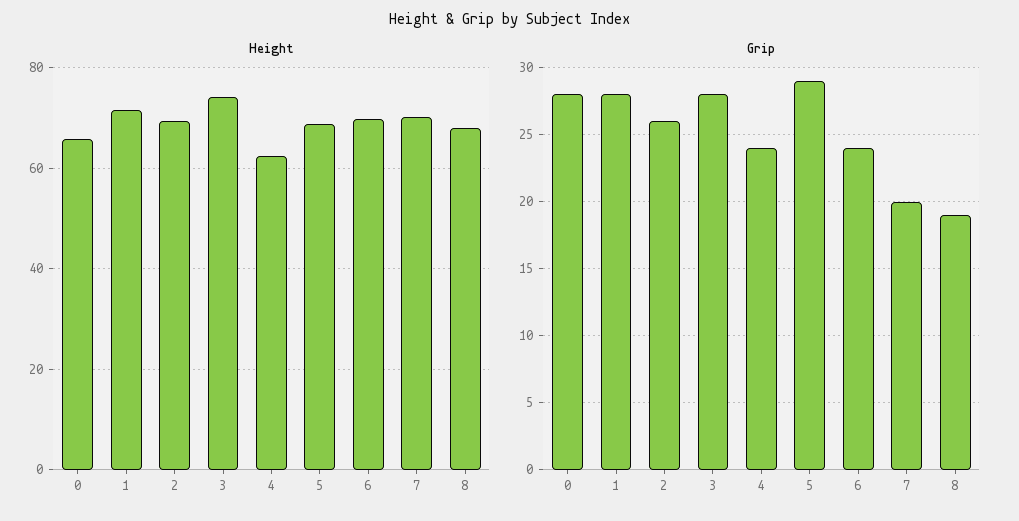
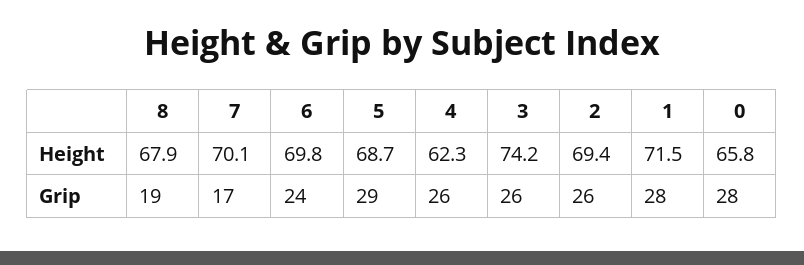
  {
    "Height": {
      "0": 65.8,
      "1": 71.5,
      "2": 69.4,
      "3": 74.2,
      "4": 62.3,
      "5": 68.7,
      "6": 69.8,
      "7": 70.1,
      "8": 67.9
    },
    "Grip": {
      "0": 28,
      "1": 28,
      "2": 26,
-     "3": 28,
+     "3": 26,
-     "4": 24,
+     "4": 26,
      "5": 29,
      "6": 24,
-     "7": 20,
+     "7": 17,
      "8": 19
    }
  }

